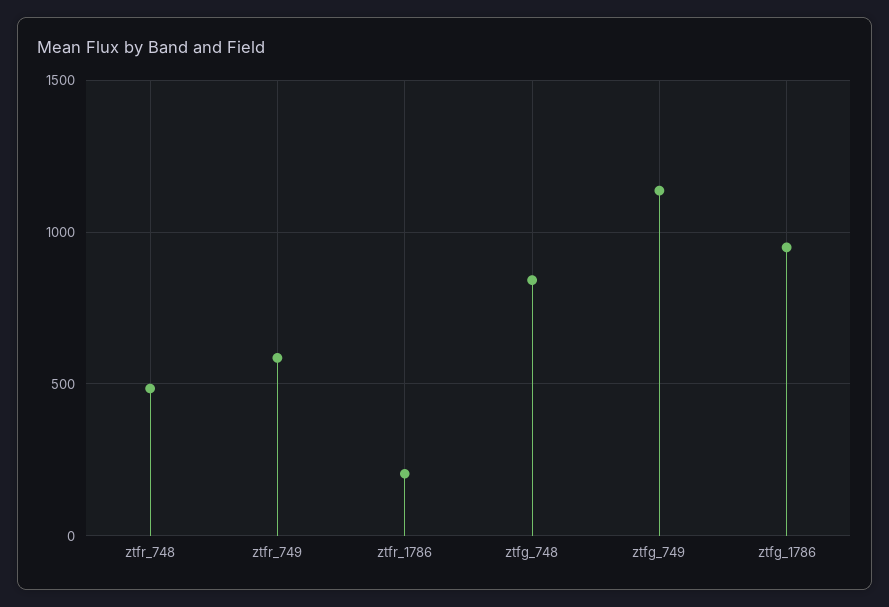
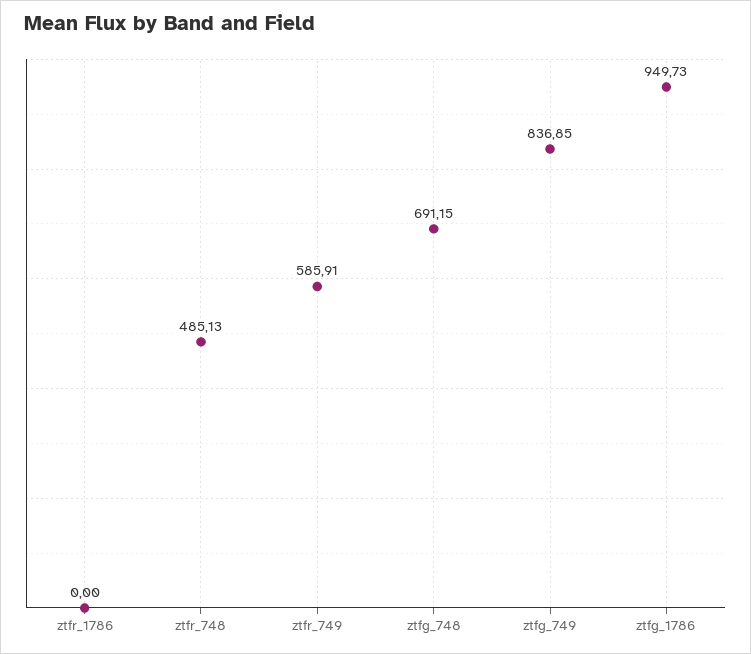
  {
    "ztfr_748": 485.13,
    "ztfr_749": 585.91,
-   "ztfr_1786": 200,
+   "ztfr_1786": 0,
-   "ztfg_748": 850,
+   "ztfg_748": 691.15,
-   "ztfg_749": 1150,
+   "ztfg_749": 836.85,
    "ztfg_1786": 949.73
  }

